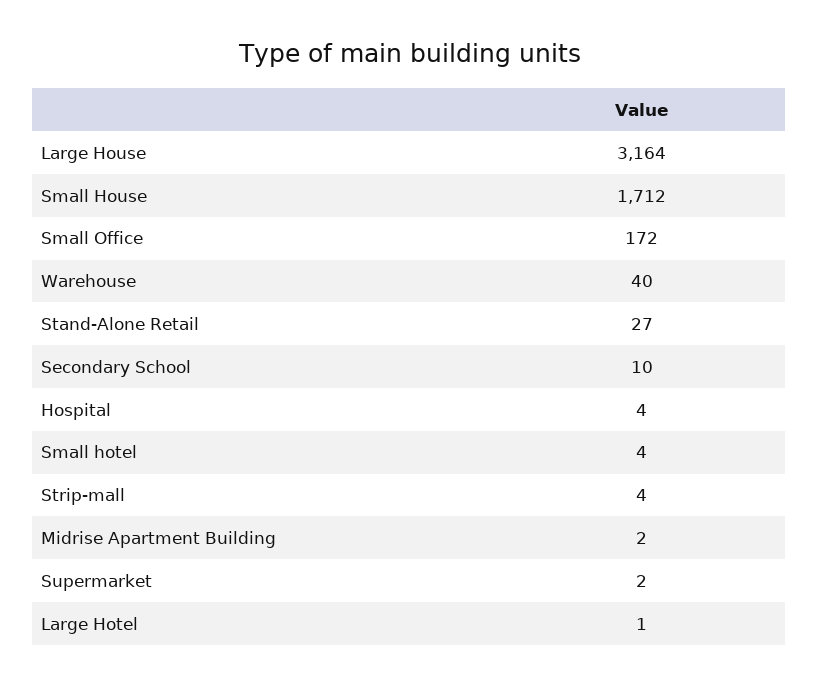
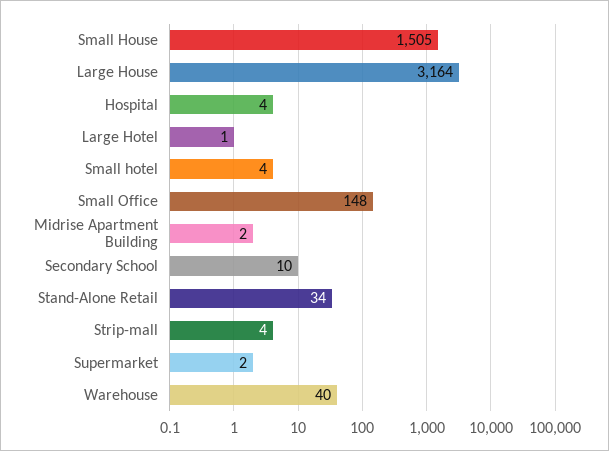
  {
    "Large House": 3164,
-   "Small House": 1712,
+   "Small House": 1505,
-   "Small Office": 172,
+   "Small Office": 148,
    "Warehouse": 40,
-   "Stand-Alone Retail": 27,
+   "Stand-Alone Retail": 34,
    "Secondary School": 10,
    "Hospital": 4,
    "Small hotel": 4,
    "Strip-mall": 4,
    "Midrise Apartment Building": 2,
    "Supermarket": 2,
    "Large Hotel": 1
  }

